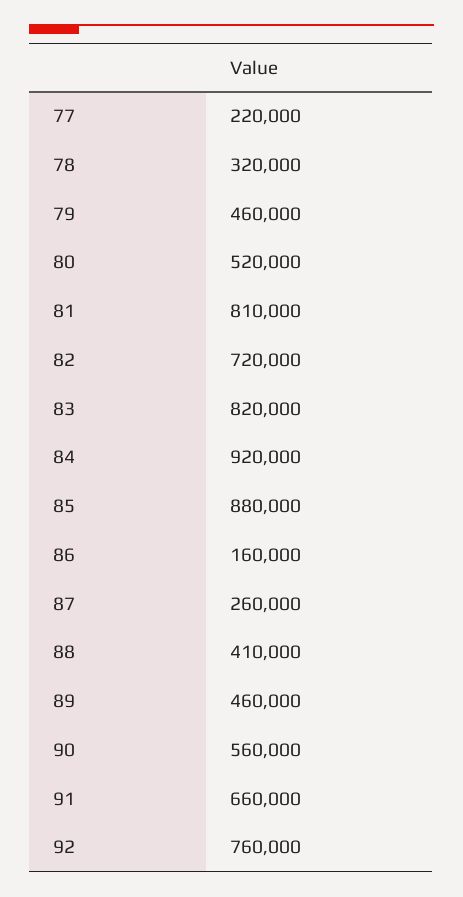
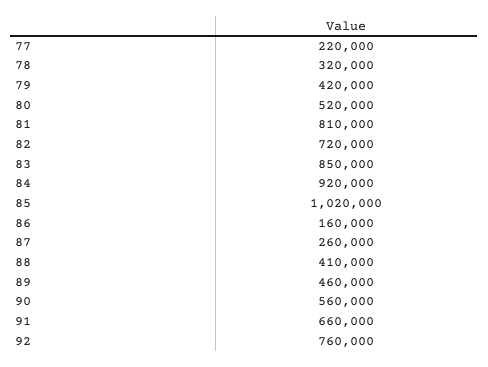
  {
    "77": 220000,
    "78": 320000,
-   "79": 460000,
+   "79": 420000,
    "80": 520000,
    "81": 810000,
    "82": 720000,
-   "83": 820000,
+   "83": 850000,
    "84": 920000,
-   "85": 880000,
+   "85": 1020000,
    "86": 160000,
    "87": 260000,
    "88": 410000,
    "89": 460000,
    "90": 560000,
    "91": 660000,
    "92": 760000
  }

